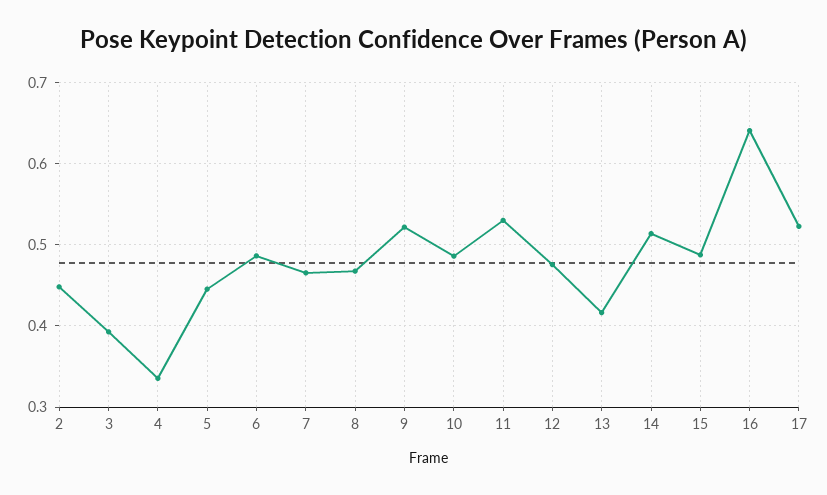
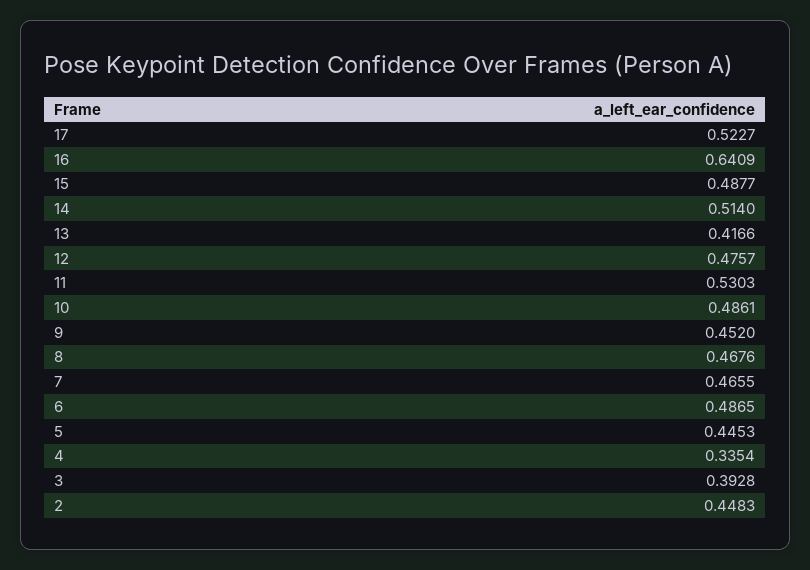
  {
    "2": 0.4483,
    "3": 0.3928,
    "4": 0.3354,
    "5": 0.4453,
    "6": 0.4865,
    "7": 0.4655,
    "8": 0.4676,
-   "9": 0.52,
+   "9": 0.452,
    "10": 0.4861,
    "11": 0.5303,
    "12": 0.4757,
    "13": 0.4166,
    "14": 0.514,
    "15": 0.4877,
    "16": 0.6409,
    "17": 0.5227
  }

